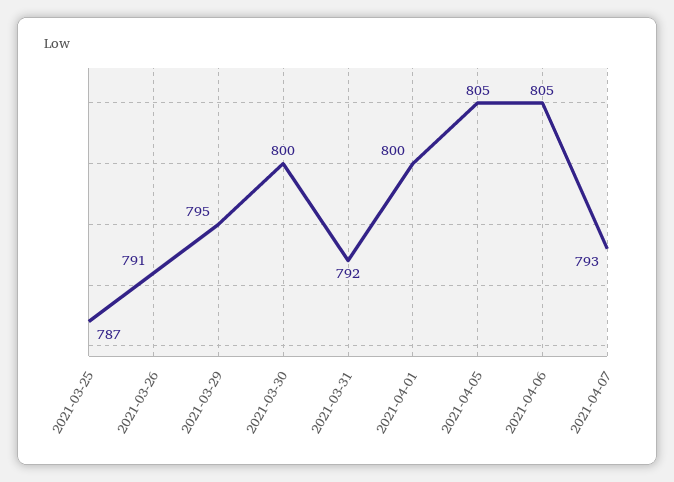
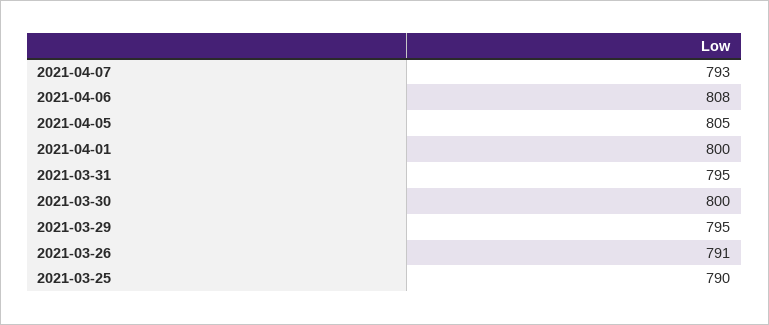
  {
-   "2021-03-25": 787,
+   "2021-03-25": 790,
    "2021-03-26": 791,
    "2021-03-29": 795,
    "2021-03-30": 800,
-   "2021-03-31": 792,
+   "2021-03-31": 795,
    "2021-04-01": 800,
    "2021-04-05": 805,
-   "2021-04-06": 805,
+   "2021-04-06": 808,
    "2021-04-07": 793
  }

